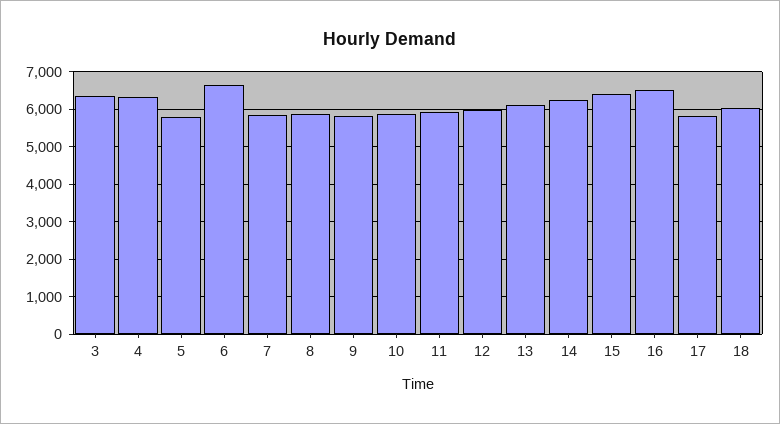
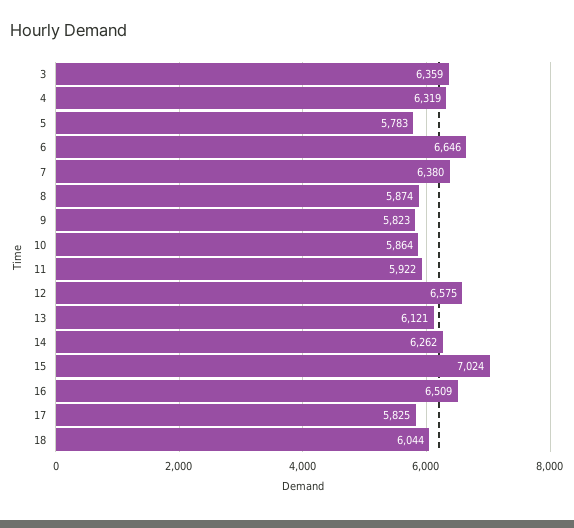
  {
    "3": 6359,
    "4": 6319,
    "5": 5783,
    "6": 6646,
-   "7": 5800,
+   "7": 6380,
    "8": 5874,
    "9": 5823,
    "10": 5864,
    "11": 5922,
-   "12": 6000,
+   "12": 6575,
    "13": 6121,
    "14": 6262,
-   "15": 6400,
+   "15": 7024,
    "16": 6509,
    "17": 5825,
    "18": 6044
  }

